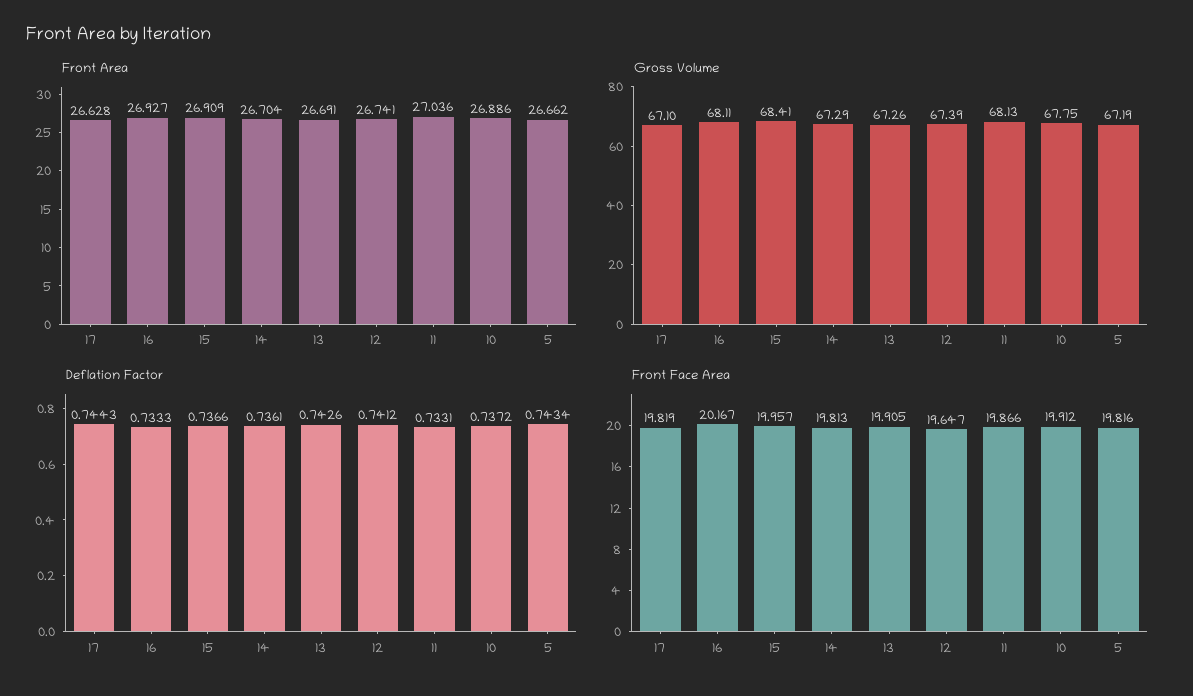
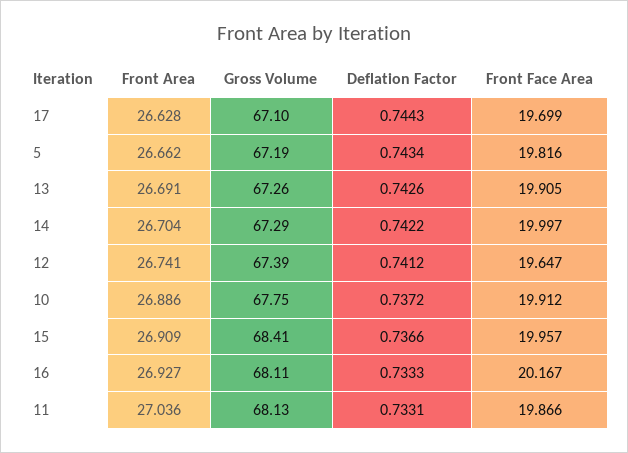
  {
    "Front Area": {
      "17": 26.628,
      "16": 26.927,
      "15": 26.909,
      "14": 26.704,
      "13": 26.691,
      "12": 26.741,
      "11": 27.036,
      "10": 26.886,
      "5": 26.662
    },
    "Gross Volume": {
      "17": 67.1,
      "16": 68.11,
      "15": 68.41,
      "14": 67.29,
      "13": 67.26,
      "12": 67.39,
      "11": 68.13,
      "10": 67.75,
      "5": 67.19
    },
    "Deflation Factor": {
      "17": 0.7443,
      "16": 0.7333,
      "15": 0.7366,
-     "14": 0.7361,
+     "14": 0.7422,
      "13": 0.7426,
      "12": 0.7412,
      "11": 0.7331,
      "10": 0.7372,
      "5": 0.7434
    },
    "Front Face Area": {
-     "17": 19.819,
+     "17": 19.699,
      "16": 20.167,
      "15": 19.957,
-     "14": 19.813,
+     "14": 19.997,
      "13": 19.905,
      "12": 19.647,
      "11": 19.866,
      "10": 19.912,
      "5": 19.816
    }
  }

